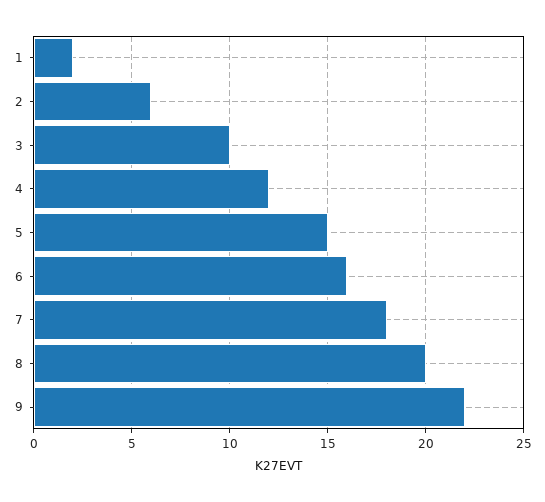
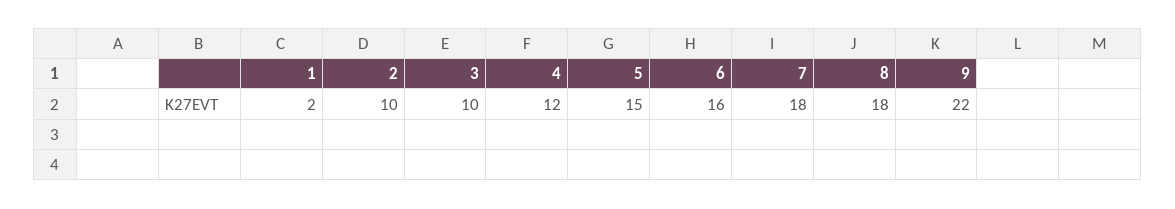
  {
    "1": 2,
-   "2": 6,
+   "2": 10,
    "3": 10,
    "4": 12,
    "5": 15,
    "6": 16,
    "7": 18,
-   "8": 20,
+   "8": 18,
    "9": 22
  }

